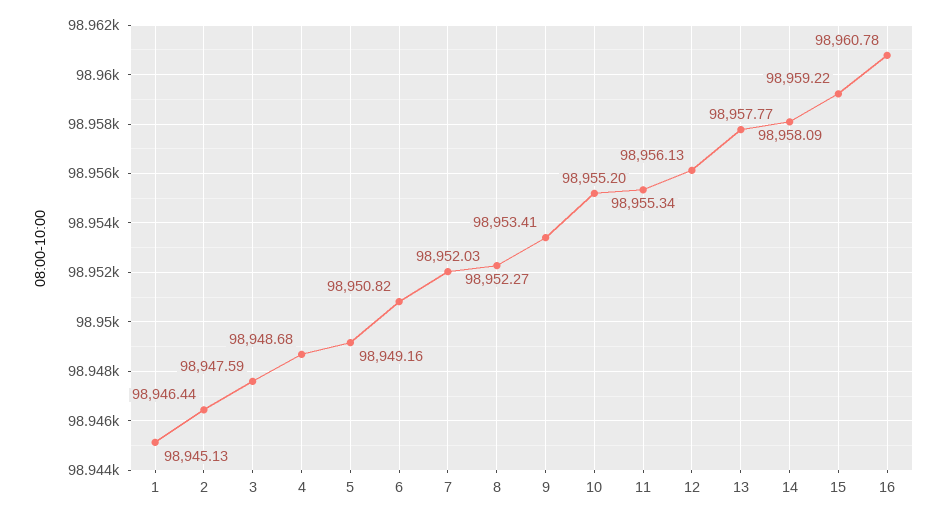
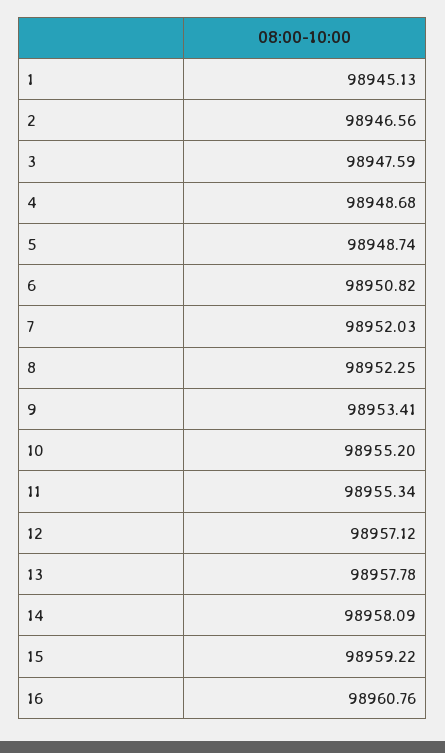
  {
    "1": 98945.13,
-   "2": 98946.44,
+   "2": 98946.56,
    "3": 98947.59,
    "4": 98948.68,
-   "5": 98949.16,
+   "5": 98948.74,
    "6": 98950.82,
    "7": 98952.03,
-   "8": 98952.27,
+   "8": 98952.25,
    "9": 98953.41,
    "10": 98955.2,
    "11": 98955.34,
-   "12": 98956.13,
+   "12": 98957.12,
-   "13": 98957.77,
+   "13": 98957.78,
    "14": 98958.09,
    "15": 98959.22,
-   "16": 98960.78
+   "16": 98960.76
  }

